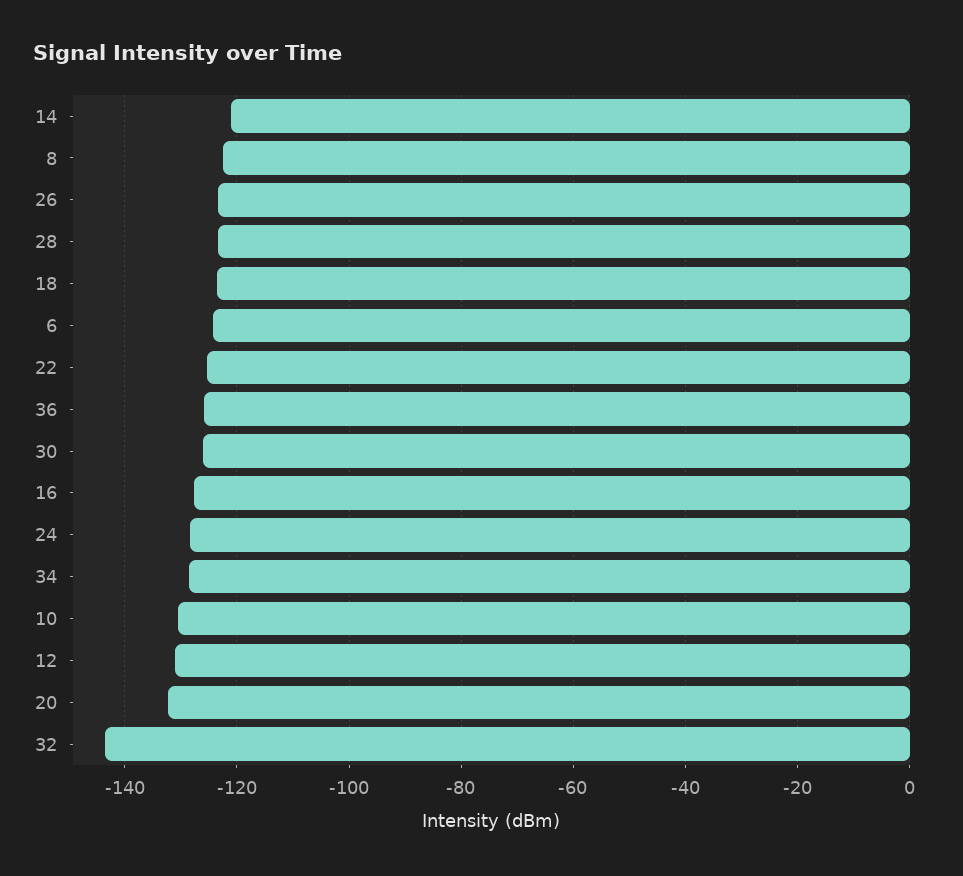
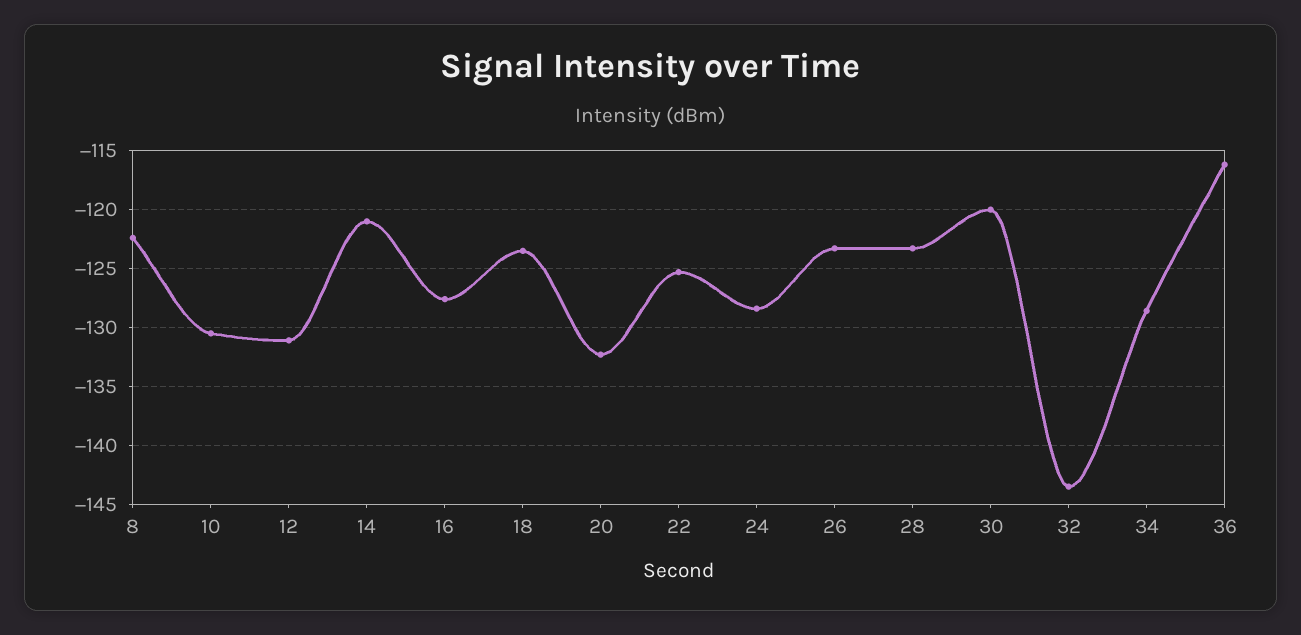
  {
    "14": -121,
    "8": -122,
    "26": -123,
    "28": -123,
    "18": -124,
-   "6": -124,
    "22": -125,
-   "36": -126,
+   "36": -116,
-   "30": -126,
+   "30": -120,
    "16": -128,
    "24": -128,
    "34": -129,
    "10": -131,
    "12": -131,
    "20": -132,
    "32": -144
  }

